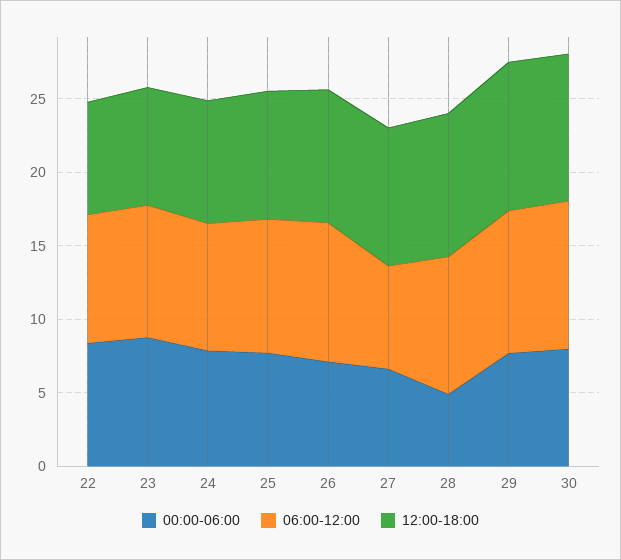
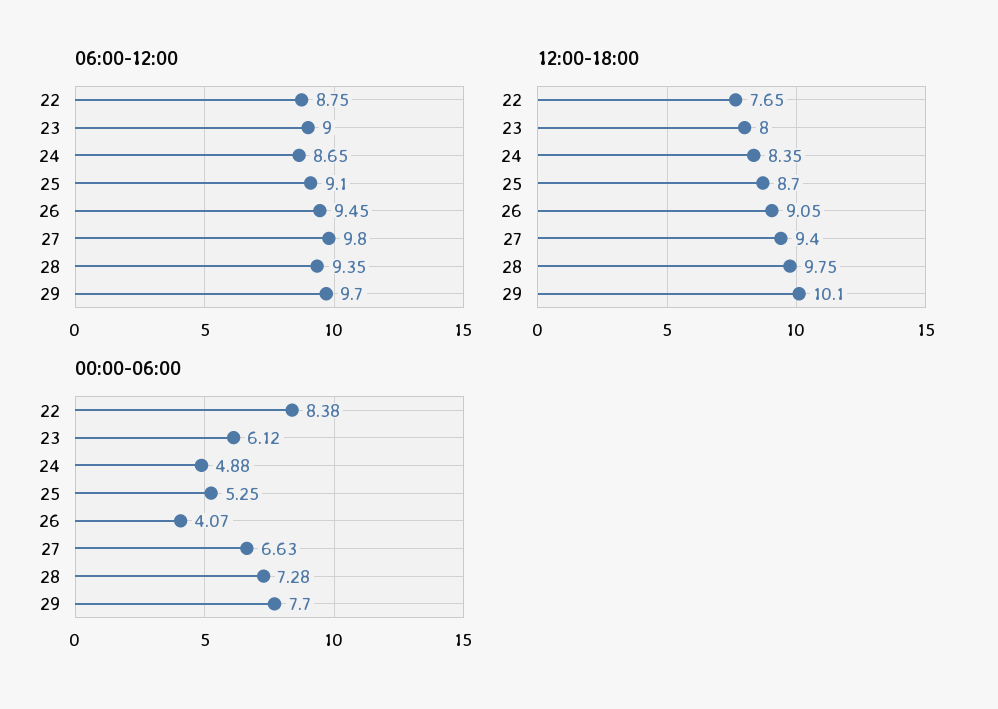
  {
    "00:00-06:00": {
      "22": 8.38,
-     "23": 9,
+     "23": 6.12,
-     "24": 8,
+     "24": 4.88,
-     "25": 8,
+     "25": 5.25,
-     "26": 7,
+     "26": 4.07,
      "27": 6.63,
-     "28": 5,
+     "28": 7.28,
-     "29": 7.7,
+     "29": 7.7
-     "30": 8
    },
    "06:00-12:00": {
      "22": 8.75,
      "23": 9,
      "24": 8.65,
      "25": 9.1,
      "26": 9.45,
-     "27": 7,
+     "27": 9.8,
      "28": 9.35,
-     "29": 9.7,
+     "29": 9.7
-     "30": 10
    },
    "12:00-18:00": {
      "22": 7.65,
      "23": 8,
      "24": 8.35,
      "25": 8.7,
      "26": 9.05,
      "27": 9.4,
      "28": 9.75,
-     "29": 10.1,
+     "29": 10.1
-     "30": 10
    }
  }

